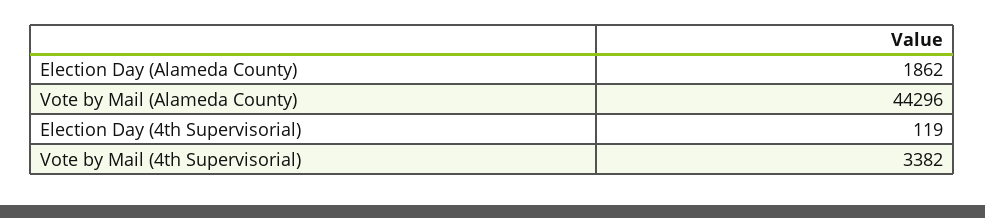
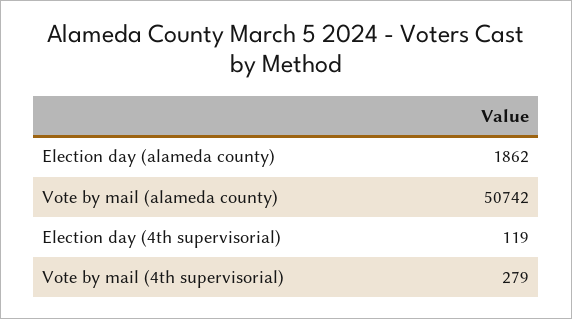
  {
    "Election Day (Alameda County)": 1862,
-   "Vote by Mail (Alameda County)": 44296,
+   "Vote by Mail (Alameda County)": 50742,
    "Election Day (4th Supervisorial)": 119,
-   "Vote by Mail (4th Supervisorial)": 3382
+   "Vote by Mail (4th Supervisorial)": 279
  }

